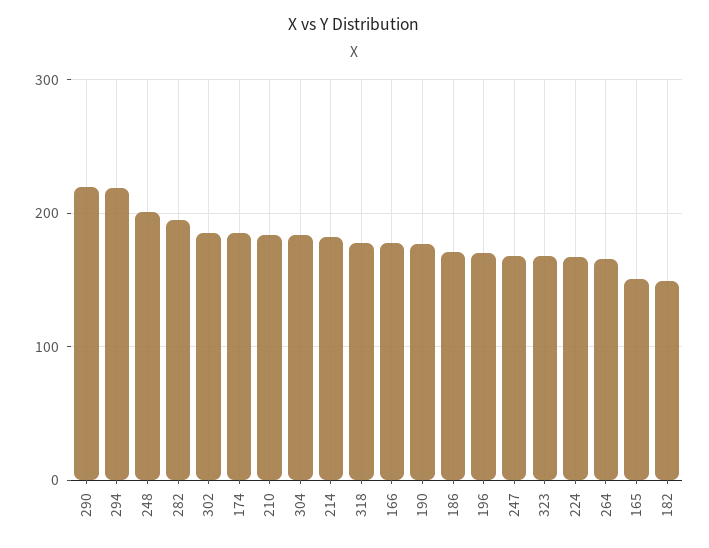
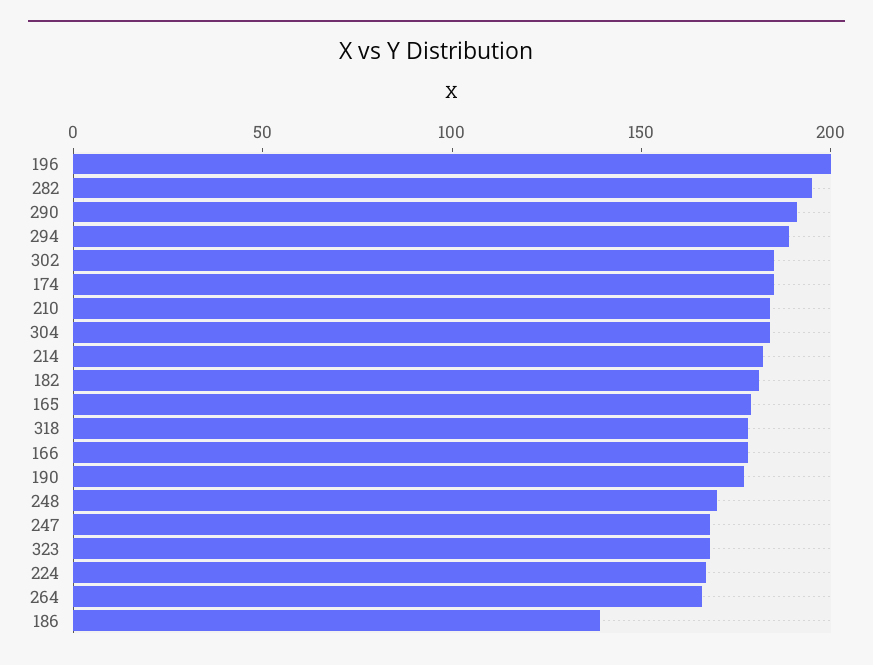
  {
-   "290": 220,
+   "290": 190,
-   "294": 220,
+   "294": 190,
-   "248": 200,
+   "248": 170,
    "282": 200,
    "302": 190,
    "174": 190,
    "210": 180,
    "304": 180,
    "214": 180,
    "318": 180,
    "166": 180,
    "190": 180,
-   "186": 170,
+   "186": 140,
-   "196": 170,
+   "196": 200,
    "247": 170,
    "323": 170,
    "224": 170,
    "264": 170,
-   "165": 150,
+   "165": 180,
-   "182": 150
+   "182": 180
  }

